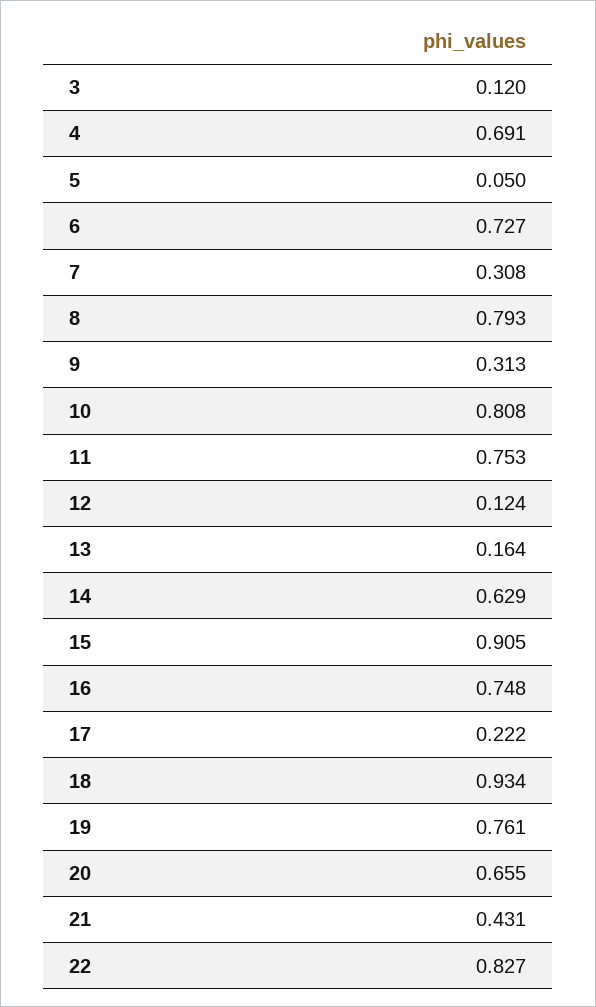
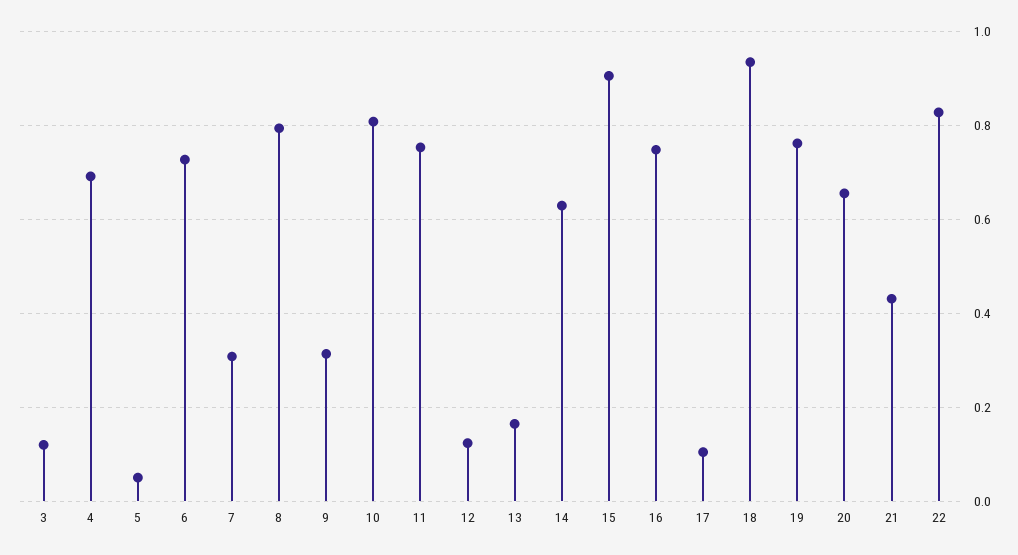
  {
    "3": 0.12,
    "4": 0.691,
    "5": 0.05,
    "6": 0.727,
    "7": 0.308,
    "8": 0.793,
    "9": 0.313,
    "10": 0.808,
    "11": 0.753,
    "12": 0.124,
    "13": 0.164,
    "14": 0.629,
    "15": 0.905,
    "16": 0.748,
-   "17": 0.222,
+   "17": 0.1,
    "18": 0.934,
    "19": 0.761,
    "20": 0.655,
    "21": 0.431,
    "22": 0.827
  }

